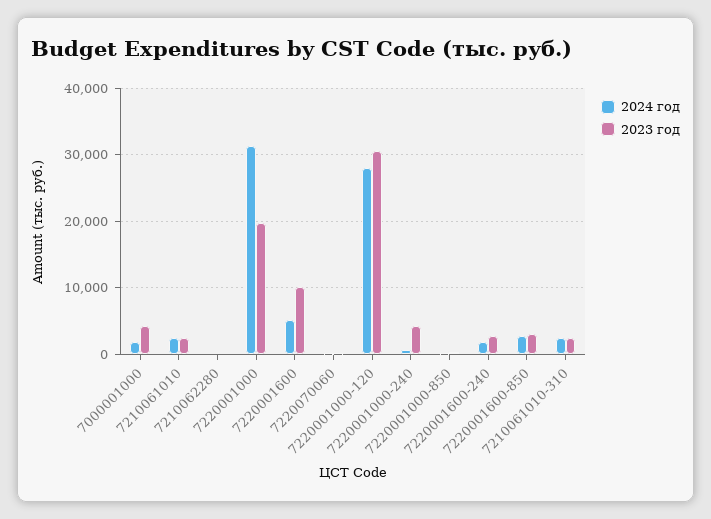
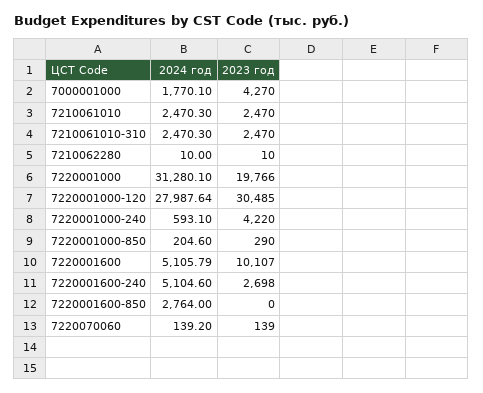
  {
    "2024 год": {
      "7000001000": 1770.1,
      "7210061010": 2470.3,
      "7210062280": 10,
      "7220001000": 31280.1,
      "7220001600": 5105.79,
      "7220070060": 139.2,
      "7220001000-120": 27987.64,
      "7220001000-240": 593.1,
      "7220001000-850": 204.6,
-     "7220001600-240": 2000,
+     "7220001600-240": 5104.6,
      "7220001600-850": 2764,
      "7210061010-310": 2470.3
    },
    "2023 год": {
      "7000001000": 4270,
      "7210061010": 2470,
      "7210062280": 10,
      "7220001000": 19766,
      "7220001600": 10107,
      "7220070060": 139,
      "7220001000-120": 30485,
      "7220001000-240": 4220,
      "7220001000-850": 290,
      "7220001600-240": 2698,
-     "7220001600-850": 3000,
+     "7220001600-850": 0,
      "7210061010-310": 2470
    }
  }

